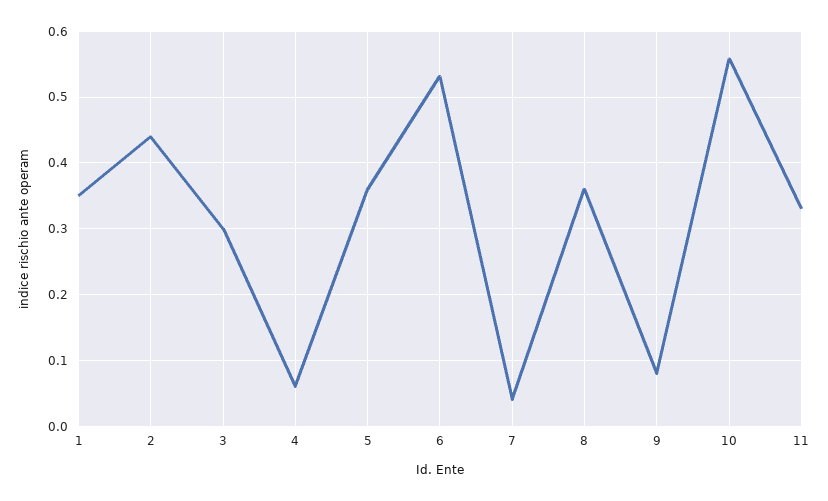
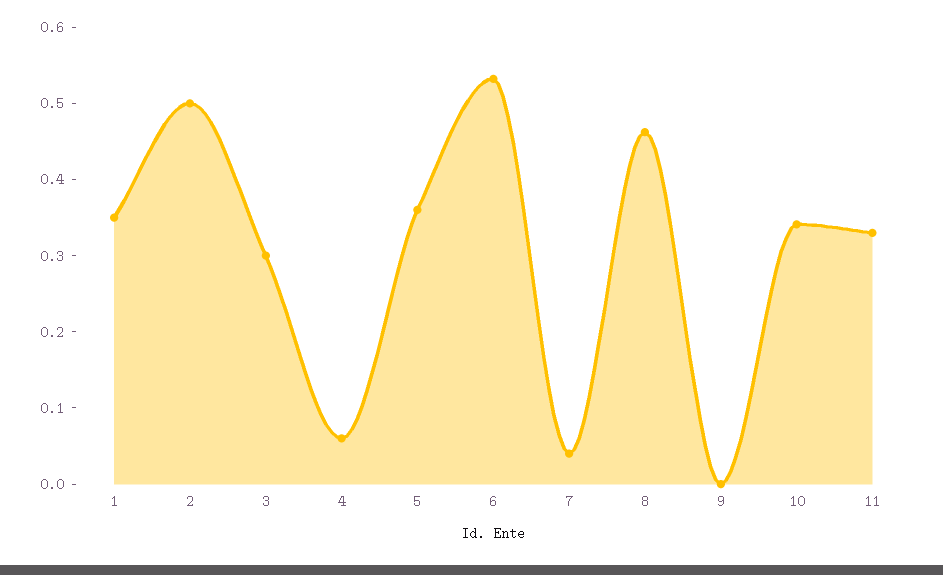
  {
    "1": 0.35,
-   "2": 0.44,
+   "2": 0.5,
    "3": 0.3,
    "4": 0.06,
    "5": 0.36,
    "6": 0.53,
    "7": 0.04,
-   "8": 0.36,
+   "8": 0.46,
-   "9": 0.08,
+   "9": 0,
-   "10": 0.56,
+   "10": 0.34,
    "11": 0.33
  }

